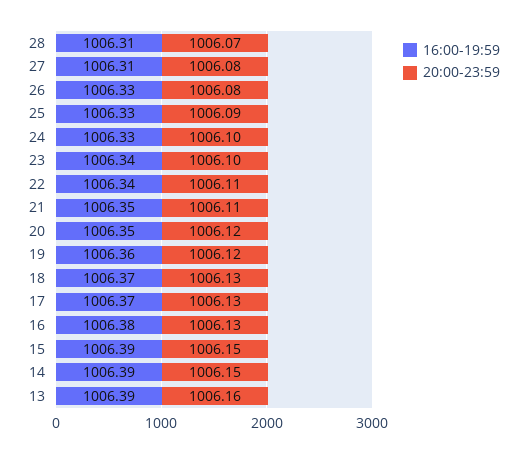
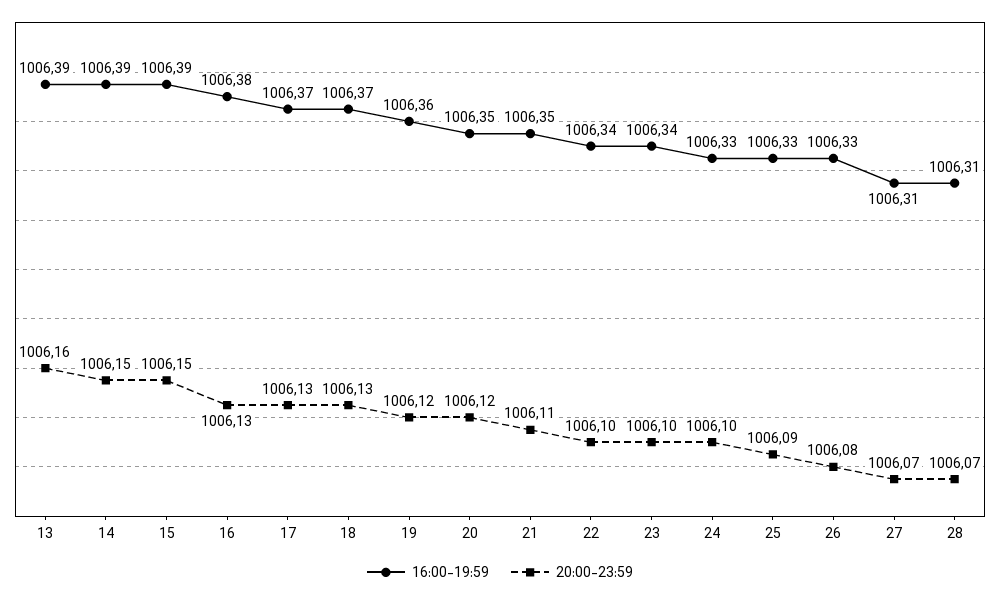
  {
    "16:00-19:59": {
      "28": 1006.31,
      "27": 1006.31,
      "26": 1006.33,
      "25": 1006.33,
      "24": 1006.33,
      "23": 1006.34,
      "22": 1006.34,
      "21": 1006.35,
      "20": 1006.35,
      "19": 1006.36,
      "18": 1006.37,
      "17": 1006.37,
      "16": 1006.38,
      "15": 1006.39,
      "14": 1006.39,
      "13": 1006.39
    },
    "20:00-23:59": {
      "28": 1006.07,
-     "27": 1006.08,
+     "27": 1006.07,
      "26": 1006.08,
      "25": 1006.09,
      "24": 1006.1,
      "23": 1006.1,
-     "22": 1006.11,
+     "22": 1006.1,
      "21": 1006.11,
      "20": 1006.12,
      "19": 1006.12,
      "18": 1006.13,
      "17": 1006.13,
      "16": 1006.13,
      "15": 1006.15,
      "14": 1006.15,
      "13": 1006.16
    }
  }

